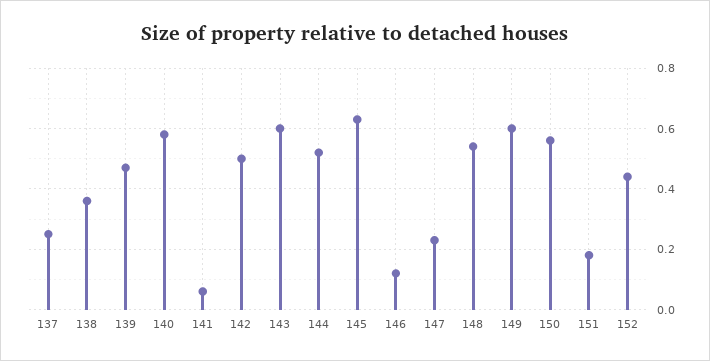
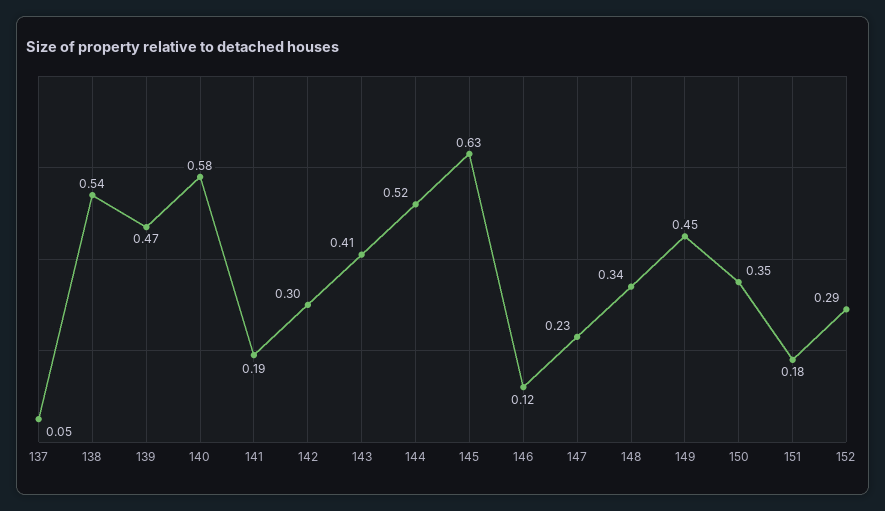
  {
-   "137": 0.25,
+   "137": 0.05,
-   "138": 0.35,
+   "138": 0.54,
    "139": 0.47,
    "140": 0.58,
-   "141": 0.05,
+   "141": 0.19,
-   "142": 0.5,
+   "142": 0.3,
-   "143": 0.6,
+   "143": 0.41,
    "144": 0.52,
    "145": 0.63,
    "146": 0.12,
    "147": 0.23,
-   "148": 0.55,
+   "148": 0.34,
-   "149": 0.6,
+   "149": 0.45,
-   "150": 0.55,
+   "150": 0.35,
    "151": 0.18,
-   "152": 0.45
+   "152": 0.29
  }

